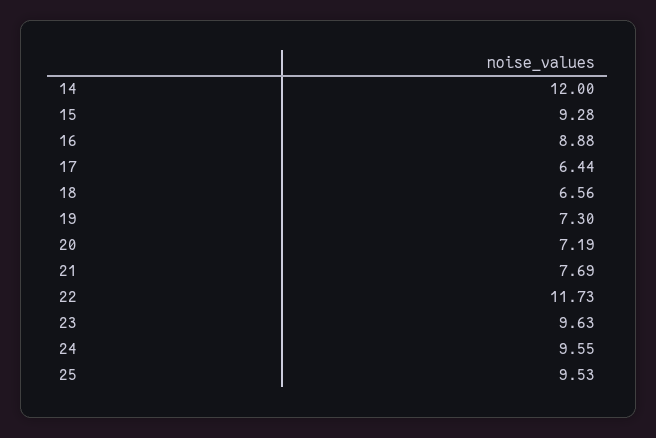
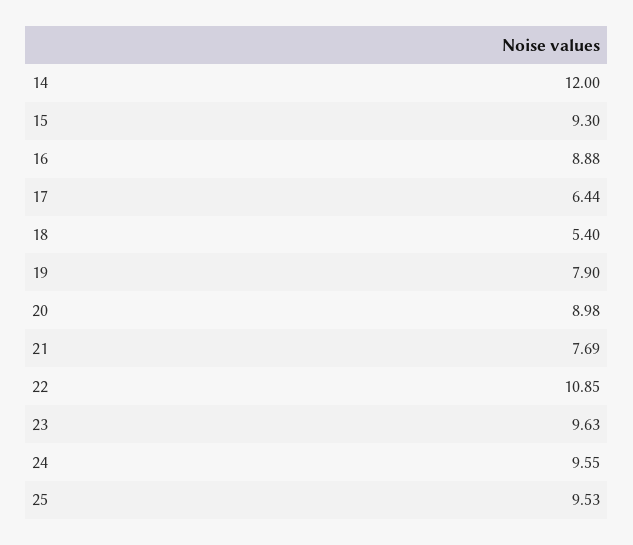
  {
    "14": 12,
-   "15": 9.28,
+   "15": 9.3,
    "16": 8.88,
    "17": 6.44,
-   "18": 6.56,
+   "18": 5.4,
-   "19": 7.3,
+   "19": 7.9,
-   "20": 7.19,
+   "20": 8.98,
    "21": 7.69,
-   "22": 11.73,
+   "22": 10.85,
    "23": 9.63,
    "24": 9.55,
    "25": 9.53
  }

